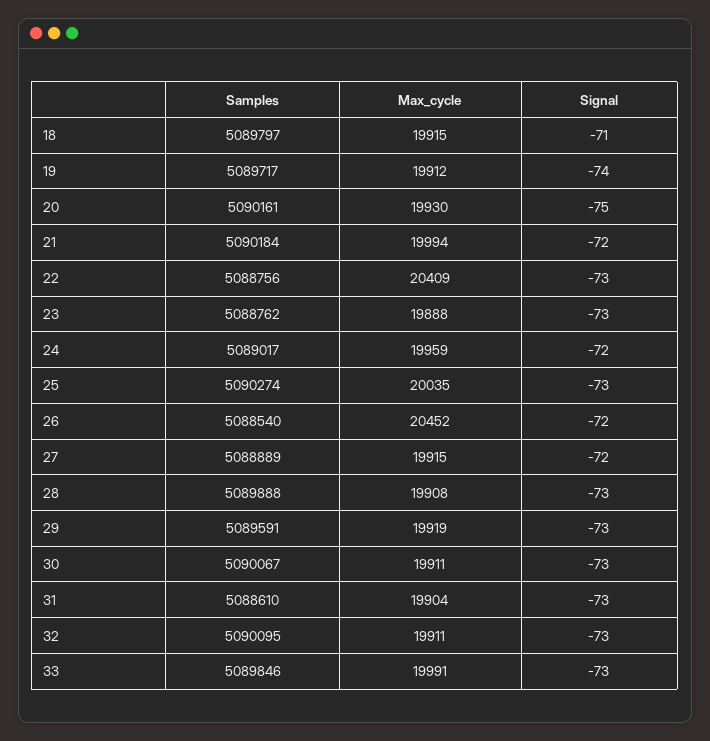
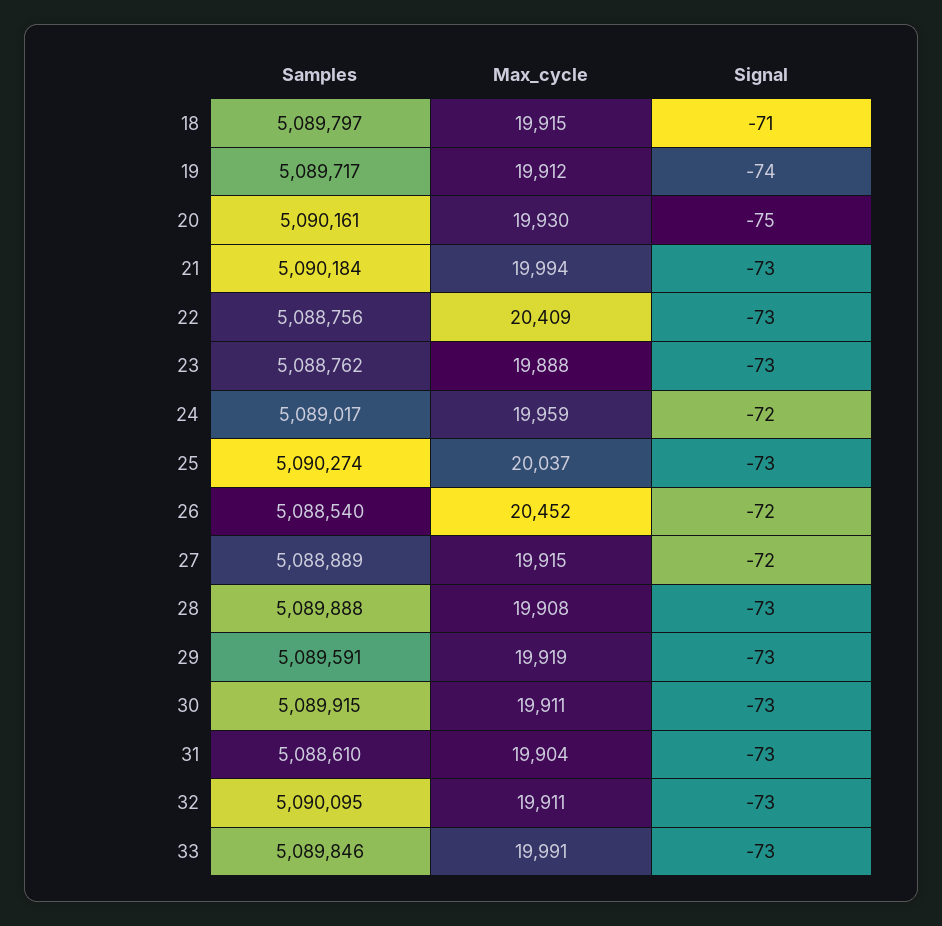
  {
    "Samples": {
      "18": 5089797,
      "19": 5089717,
      "20": 5090161,
      "21": 5090184,
      "22": 5088756,
      "23": 5088762,
      "24": 5089017,
      "25": 5090274,
      "26": 5088540,
      "27": 5088889,
      "28": 5089888,
      "29": 5089591,
-     "30": 5090067,
+     "30": 5089915,
      "31": 5088610,
      "32": 5090095,
      "33": 5089846
    },
    "Max_cycle": {
      "18": 19915,
      "19": 19912,
      "20": 19930,
      "21": 19994,
      "22": 20409,
      "23": 19888,
      "24": 19959,
-     "25": 20035,
+     "25": 20037,
      "26": 20452,
      "27": 19915,
      "28": 19908,
      "29": 19919,
      "30": 19911,
      "31": 19904,
      "32": 19911,
      "33": 19991
    },
    "Signal": {
      "18": -71,
      "19": -74,
      "20": -75,
-     "21": -72,
+     "21": -73,
      "22": -73,
      "23": -73,
      "24": -72,
      "25": -73,
      "26": -72,
      "27": -72,
      "28": -73,
      "29": -73,
      "30": -73,
      "31": -73,
      "32": -73,
      "33": -73
    }
  }

